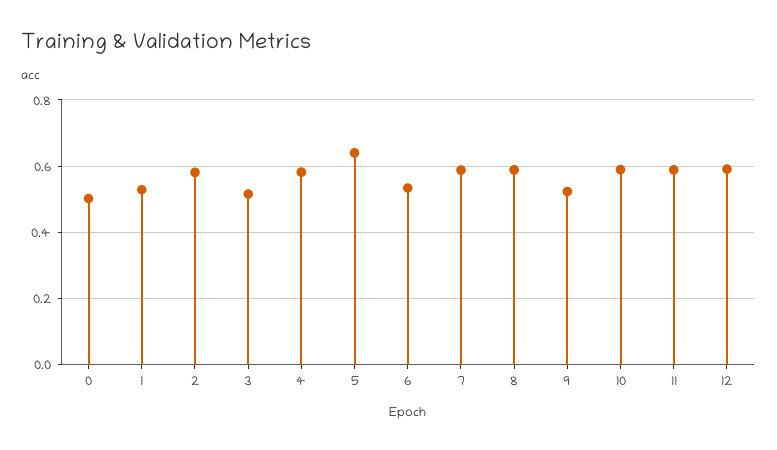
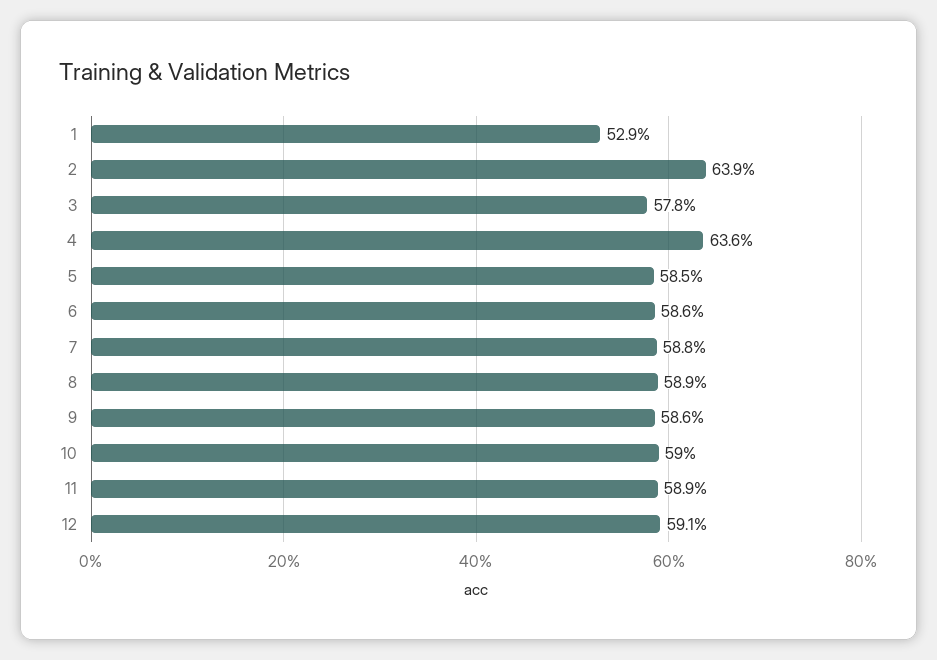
  {
-   "0": 0.5,
    "1": 0.529,
-   "2": 0.58,
+   "2": 0.639,
-   "3": 0.52,
+   "3": 0.578,
-   "4": 0.58,
+   "4": 0.636,
-   "5": 0.64,
+   "5": 0.585,
-   "6": 0.54,
+   "6": 0.586,
    "7": 0.588,
    "8": 0.589,
-   "9": 0.52,
+   "9": 0.586,
    "10": 0.59,
    "11": 0.589,
    "12": 0.591
  }

